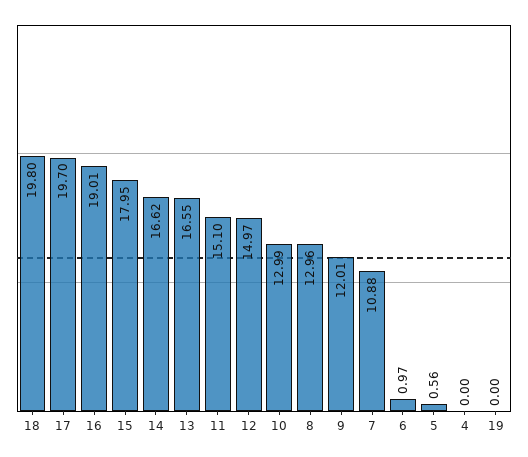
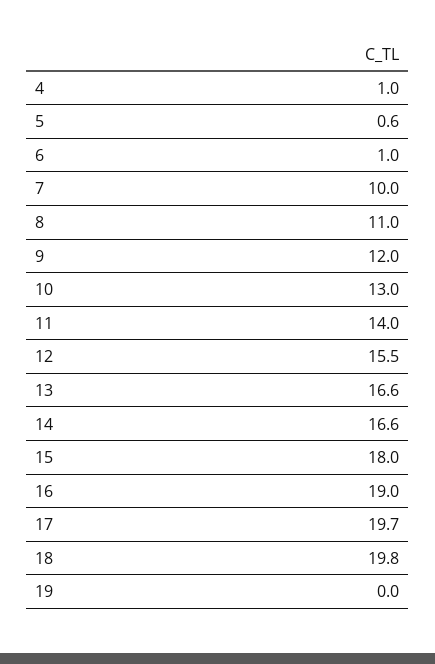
  {
    "18": 19.8,
    "17": 19.7,
    "16": 19.01,
    "15": 17.95,
    "14": 16.62,
    "13": 16.55,
-   "11": 15.1,
+   "11": 14,
-   "12": 14.97,
+   "12": 15.5,
    "10": 12.99,
-   "8": 12.96,
+   "8": 11,
    "9": 12.01,
-   "7": 10.88,
+   "7": 10,
    "6": 0.97,
    "5": 0.56,
-   "4": 0,
+   "4": 1,
    "19": 0
  }

